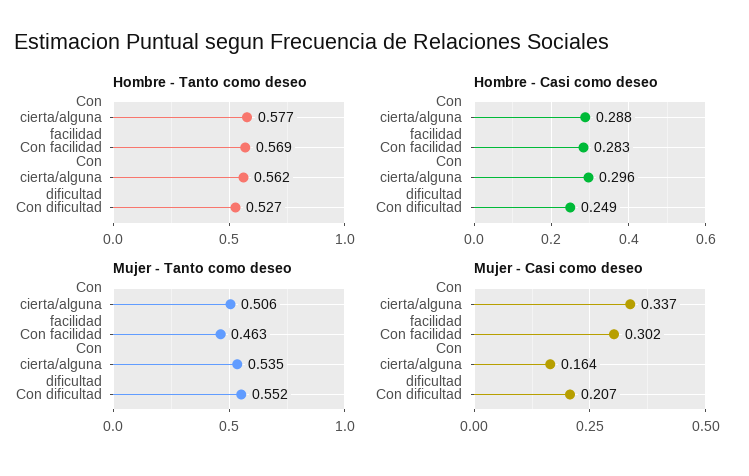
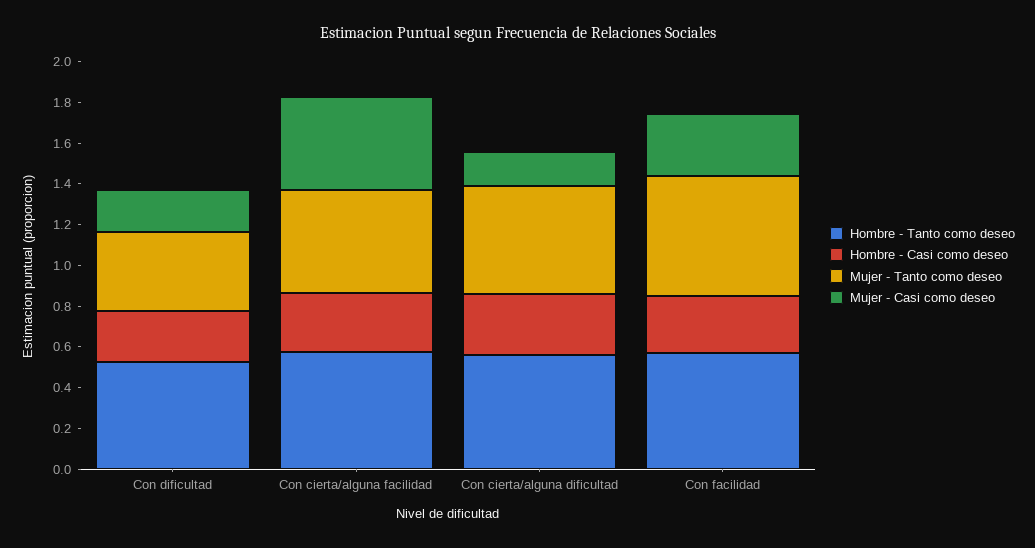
  {
    "Hombre - Tanto como deseo": {
      "Con cierta/alguna facilidad": 0.577,
      "Con facilidad": 0.569,
      "Con cierta/alguna dificultad": 0.562,
      "Con dificultad": 0.527
    },
    "Hombre - Casi como deseo": {
      "Con cierta/alguna facilidad": 0.288,
      "Con facilidad": 0.283,
      "Con cierta/alguna dificultad": 0.296,
      "Con dificultad": 0.249
    },
    "Mujer - Tanto como deseo": {
      "Con cierta/alguna facilidad": 0.506,
-     "Con facilidad": 0.463,
+     "Con facilidad": 0.6,
      "Con cierta/alguna dificultad": 0.535,
-     "Con dificultad": 0.552
+     "Con dificultad": 0.4
    },
    "Mujer - Casi como deseo": {
-     "Con cierta/alguna facilidad": 0.337,
+     "Con cierta/alguna facilidad": 0.45,
      "Con facilidad": 0.302,
      "Con cierta/alguna dificultad": 0.164,
      "Con dificultad": 0.207
    }
  }

